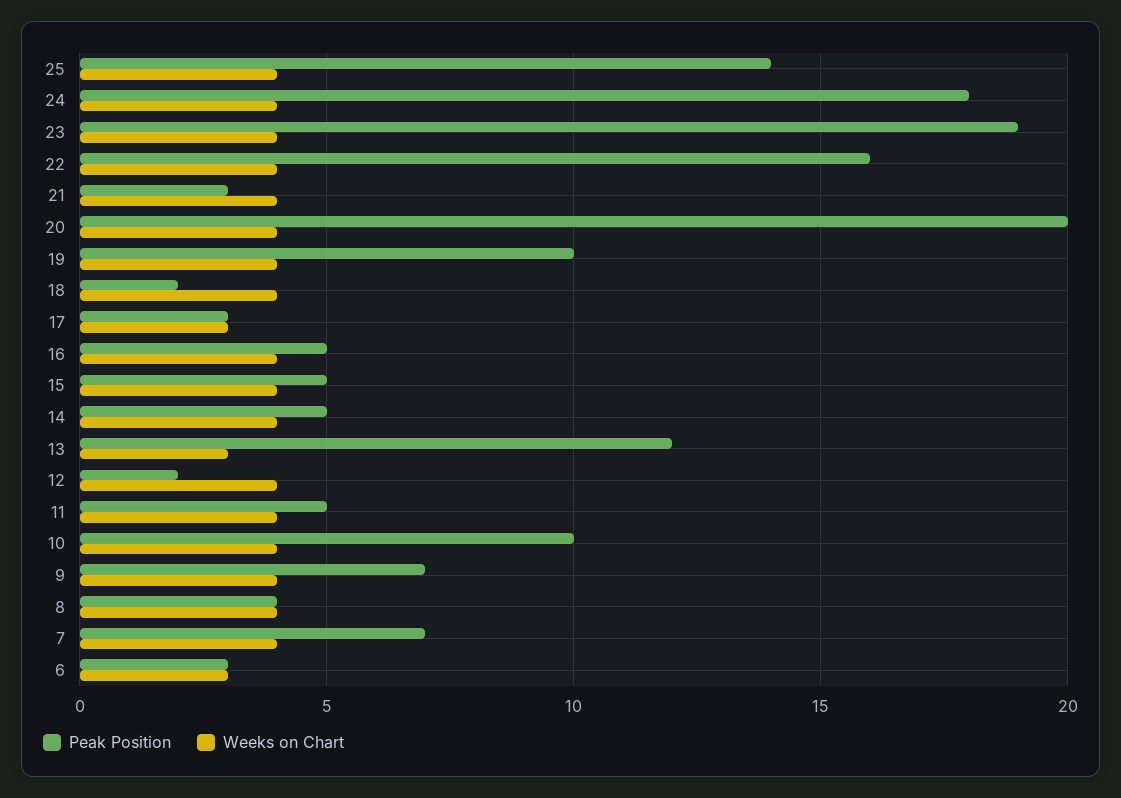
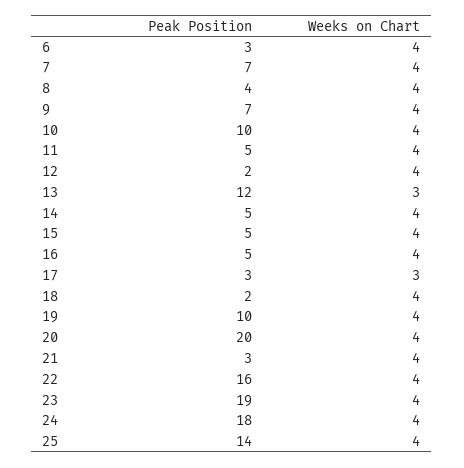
  {
    "Peak Position": {
      "25": 14,
      "24": 18,
      "23": 19,
      "22": 16,
      "21": 3,
      "20": 20,
      "19": 10,
      "18": 2,
      "17": 3,
      "16": 5,
      "15": 5,
      "14": 5,
      "13": 12,
      "12": 2,
      "11": 5,
      "10": 10,
      "9": 7,
      "8": 4,
      "7": 7,
      "6": 3
    },
    "Weeks on Chart": {
      "25": 4,
      "24": 4,
      "23": 4,
      "22": 4,
      "21": 4,
      "20": 4,
      "19": 4,
      "18": 4,
      "17": 3,
      "16": 4,
      "15": 4,
      "14": 4,
      "13": 3,
      "12": 4,
      "11": 4,
      "10": 4,
      "9": 4,
      "8": 4,
      "7": 4,
-     "6": 3
+     "6": 4
    }
  }

